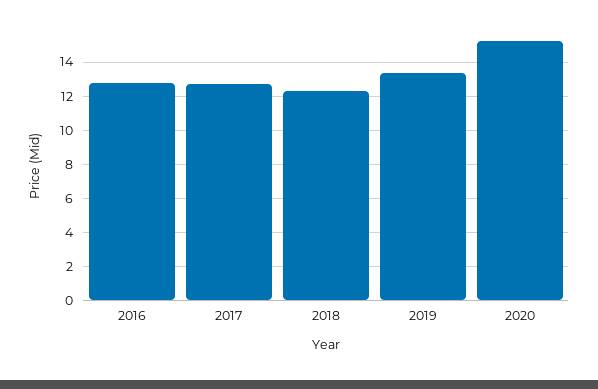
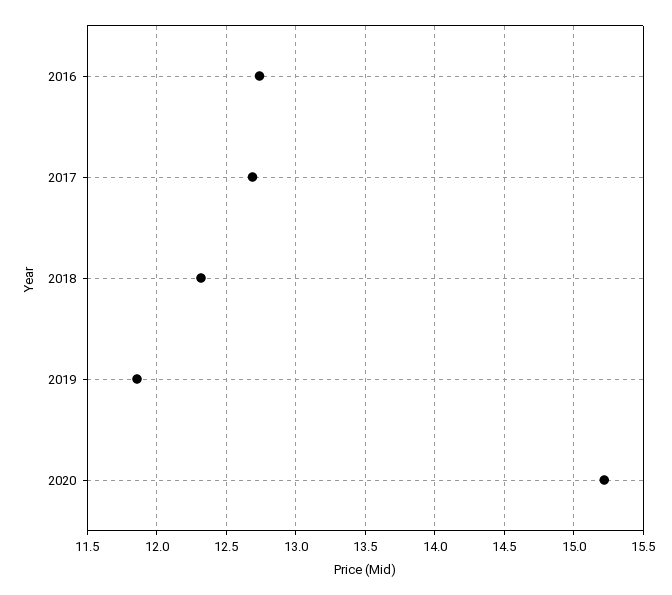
  {
    "2016": 12.75,
    "2017": 12.7,
    "2018": 12.3,
-   "2019": 13.5,
+   "2019": 11.85,
    "2020": 15.2
  }

